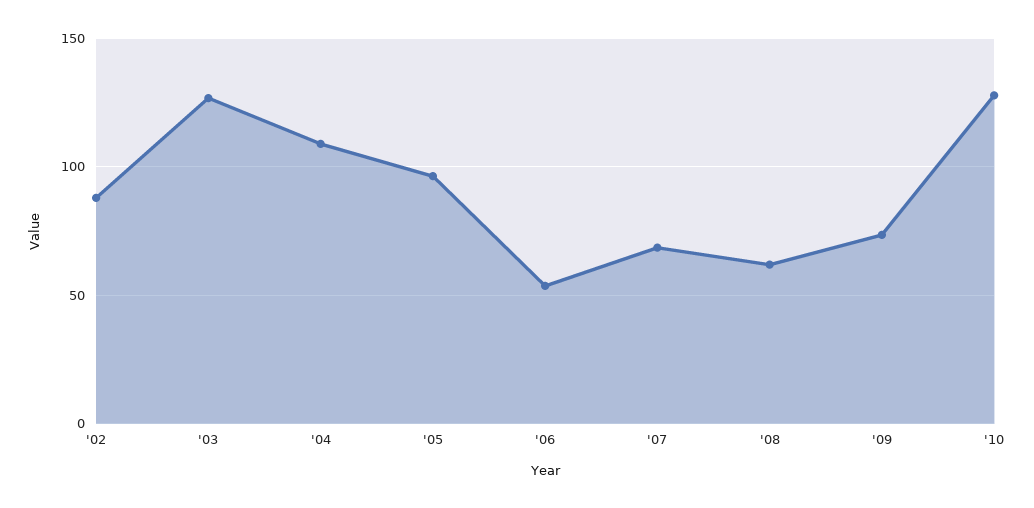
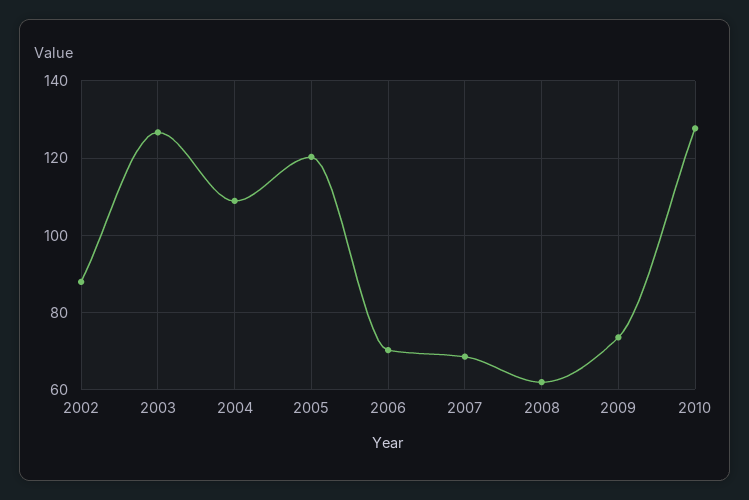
  {
    "'02": 88,
    "'03": 126,
    "'04": 108,
-   "'05": 95,
+   "'05": 120,
-   "'06": 55,
+   "'06": 70,
    "'07": 68,
    "'08": 62,
    "'09": 74,
    "'10": 128
  }

